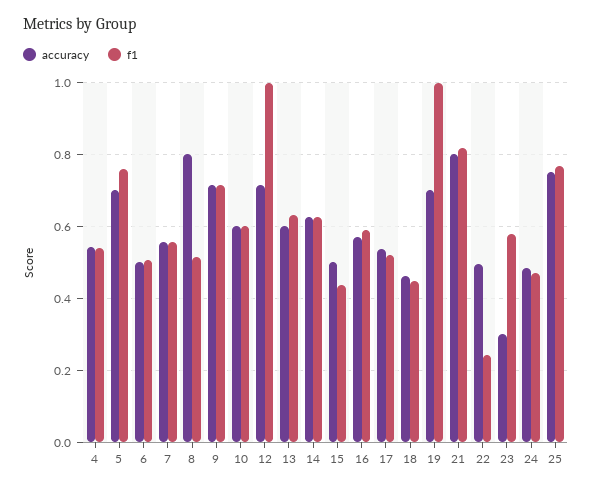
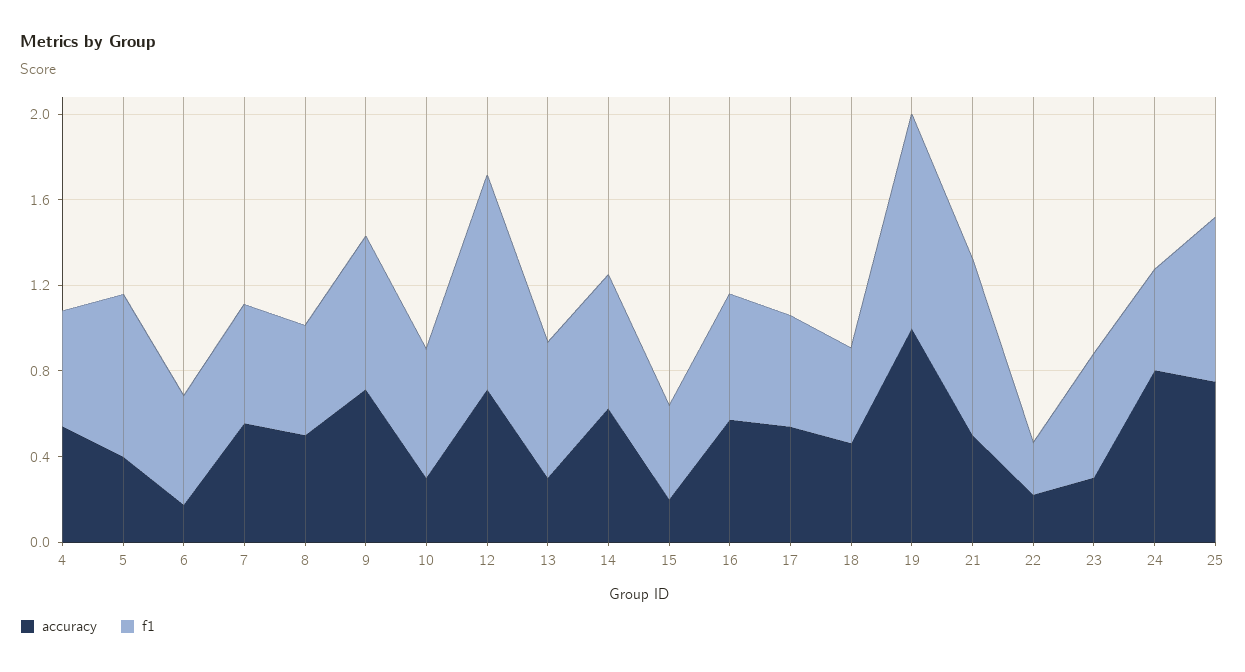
  {
    "accuracy": {
      "4": 0.54,
-     "5": 0.7,
+     "5": 0.4,
-     "6": 0.5,
+     "6": 0.2,
      "7": 0.56,
-     "8": 0.8,
+     "8": 0.5,
      "9": 0.72,
-     "10": 0.6,
+     "10": 0.3,
      "12": 0.72,
-     "13": 0.6,
+     "13": 0.3,
      "14": 0.62,
-     "15": 0.5,
+     "15": 0.2,
      "16": 0.58,
      "17": 0.54,
      "18": 0.46,
-     "19": 0.7,
+     "19": 1,
-     "21": 0.8,
+     "21": 0.5,
-     "22": 0.5,
+     "22": 0.2,
      "23": 0.3,
-     "24": 0.48,
+     "24": 0.8,
      "25": 0.76
    },
    "f1": {
      "4": 0.54,
      "5": 0.76,
      "6": 0.5,
      "7": 0.56,
      "8": 0.52,
      "9": 0.72,
      "10": 0.6,
      "12": 1,
      "13": 0.64,
      "14": 0.62,
      "15": 0.44,
      "16": 0.6,
      "17": 0.52,
      "18": 0.44,
      "19": 1,
      "21": 0.82,
      "22": 0.24,
      "23": 0.58,
      "24": 0.48,
      "25": 0.76
    }
  }

